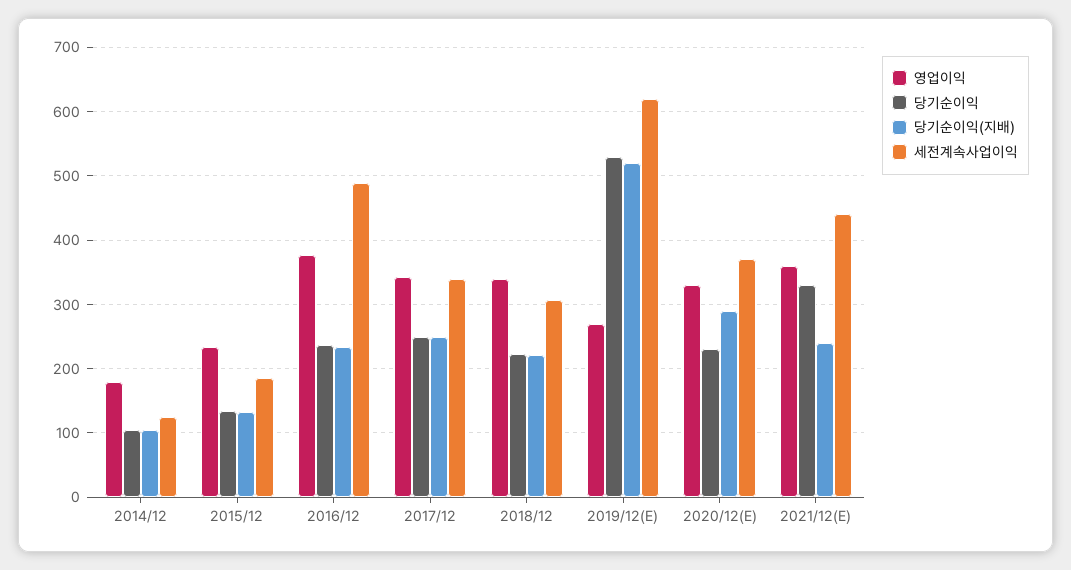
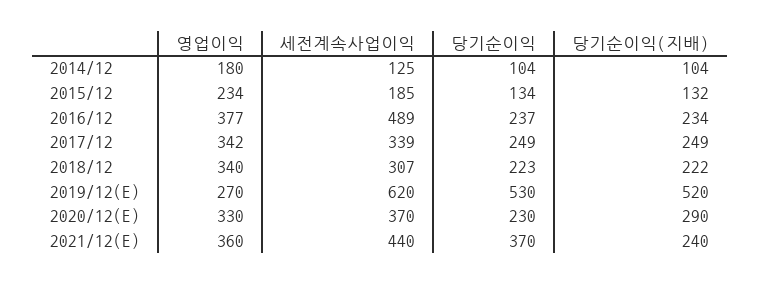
  {
    "영업이익": {
      "2014/12": 180,
      "2015/12": 234,
      "2016/12": 377,
      "2017/12": 342,
      "2018/12": 340,
      "2019/12(E)": 270,
      "2020/12(E)": 330,
      "2021/12(E)": 360
    },
    "당기순이익": {
      "2014/12": 104,
      "2015/12": 134,
      "2016/12": 237,
      "2017/12": 249,
      "2018/12": 223,
      "2019/12(E)": 530,
      "2020/12(E)": 230,
-     "2021/12(E)": 330
+     "2021/12(E)": 370
    },
    "당기순이익(지배)": {
      "2014/12": 104,
      "2015/12": 132,
      "2016/12": 234,
      "2017/12": 249,
      "2018/12": 222,
      "2019/12(E)": 520,
      "2020/12(E)": 290,
      "2021/12(E)": 240
    },
    "세전계속사업이익": {
      "2014/12": 125,
      "2015/12": 185,
      "2016/12": 489,
      "2017/12": 339,
      "2018/12": 307,
      "2019/12(E)": 620,
      "2020/12(E)": 370,
      "2021/12(E)": 440
    }
  }

